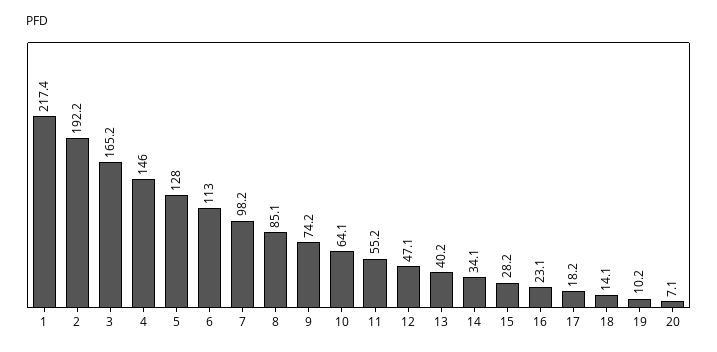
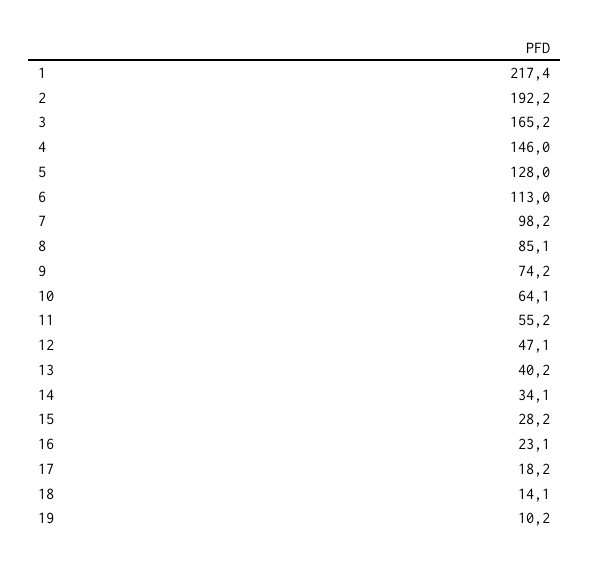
  {
    "1": 217.4,
    "2": 192.2,
    "3": 165.2,
    "4": 146,
    "5": 128,
    "6": 113,
    "7": 98.2,
    "8": 85.1,
    "9": 74.2,
    "10": 64.1,
    "11": 55.2,
    "12": 47.1,
    "13": 40.2,
    "14": 34.1,
    "15": 28.2,
    "16": 23.1,
    "17": 18.2,
    "18": 14.1,
-   "19": 10.2,
+   "19": 10.2
-   "20": 7.1
  }

